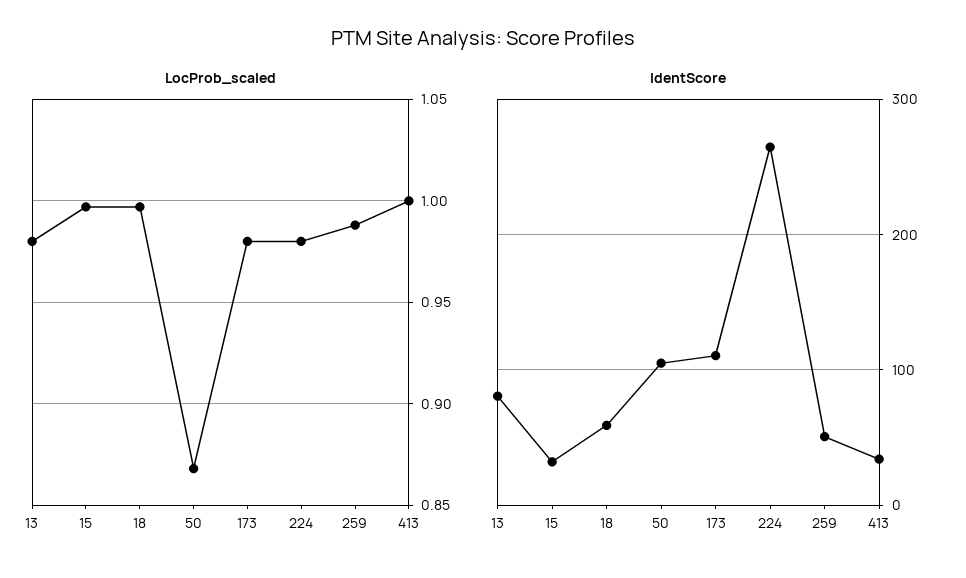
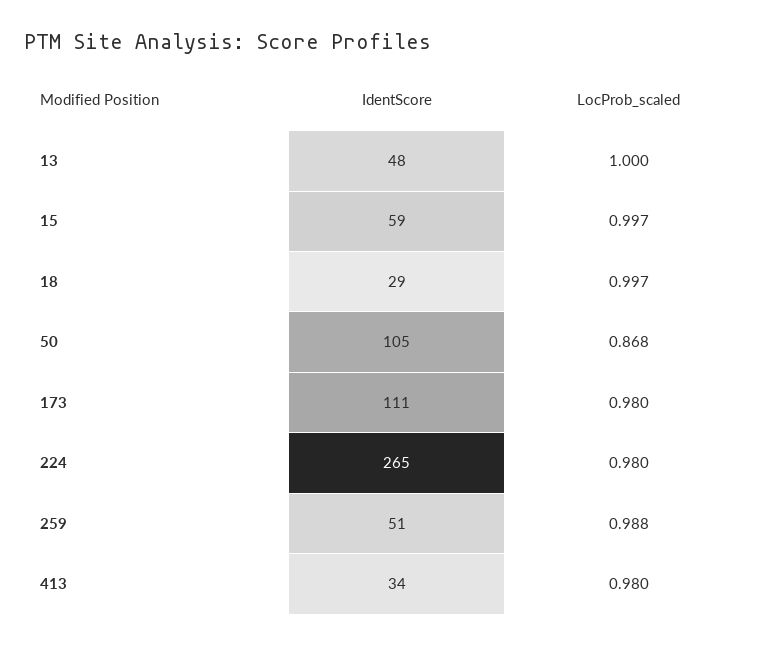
  {
    "LocProb_scaled": {
-     "13": 0.98,
+     "13": 1,
      "15": 0.997,
      "18": 0.997,
      "50": 0.868,
      "173": 0.98,
      "224": 0.98,
      "259": 0.988,
-     "413": 1
+     "413": 0.98
    },
    "IdentScore": {
-     "13": 80,
+     "13": 48,
-     "15": 30,
+     "15": 59,
-     "18": 60,
+     "18": 29,
      "50": 105,
      "173": 111,
      "224": 265,
      "259": 51,
      "413": 34
    }
  }

